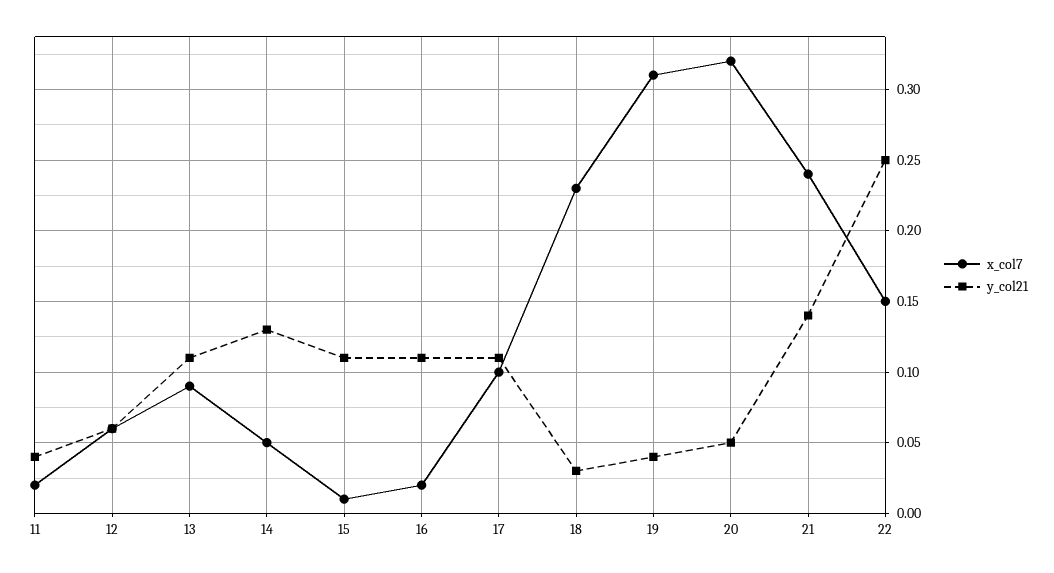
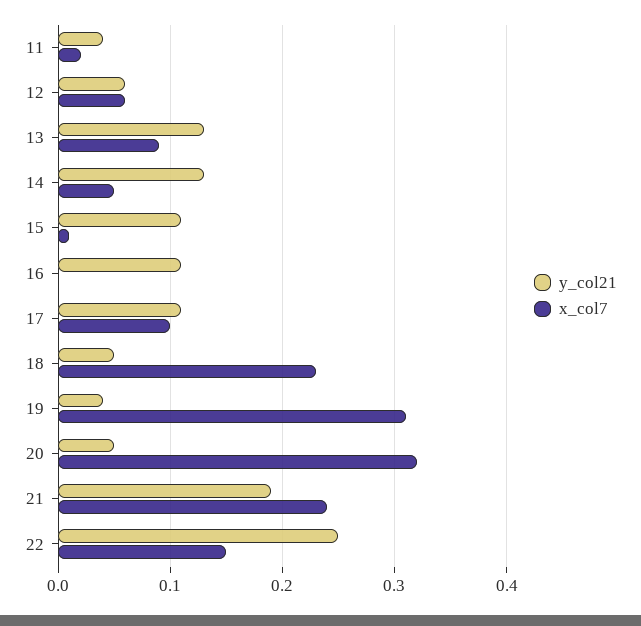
  {
    "x_col7": {
      "11": 0.02,
      "12": 0.06,
      "13": 0.09,
      "14": 0.05,
      "15": 0.01,
-     "16": 0.02,
+     "16": 0,
      "17": 0.1,
      "18": 0.23,
      "19": 0.31,
      "20": 0.32,
      "21": 0.24,
      "22": 0.15
    },
    "y_col21": {
      "11": 0.04,
      "12": 0.06,
-     "13": 0.11,
+     "13": 0.13,
      "14": 0.13,
      "15": 0.11,
      "16": 0.11,
      "17": 0.11,
-     "18": 0.03,
+     "18": 0.05,
      "19": 0.04,
      "20": 0.05,
-     "21": 0.14,
+     "21": 0.19,
      "22": 0.25
    }
  }

